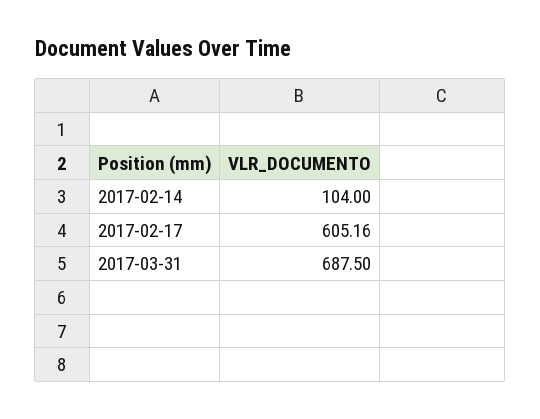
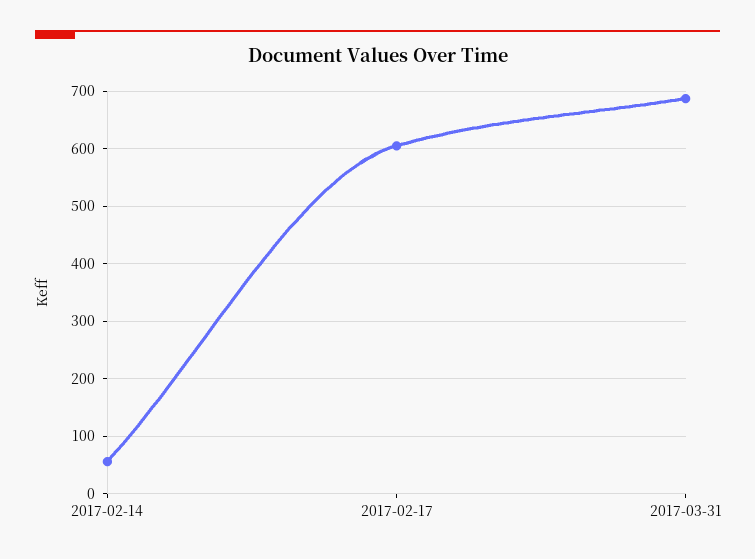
  {
-   "2017-02-14": 104,
+   "2017-02-14": 60,
    "2017-02-17": 605.16,
    "2017-03-31": 687.5
  }

